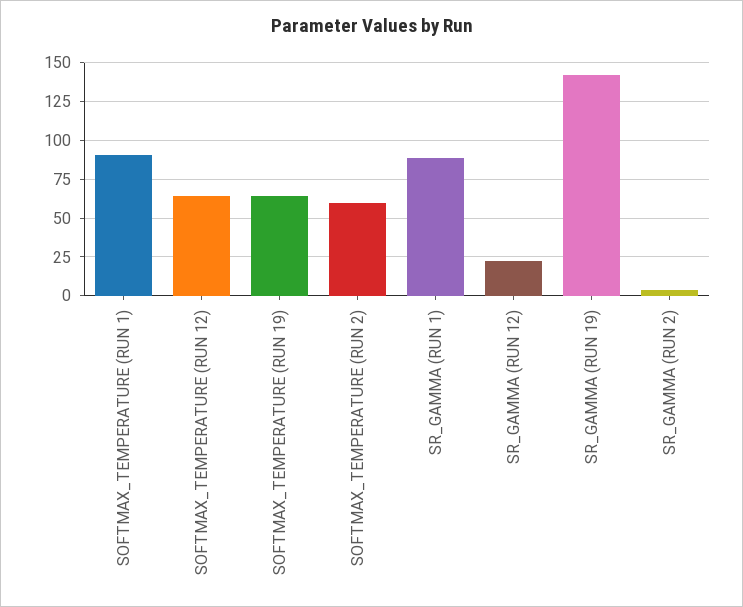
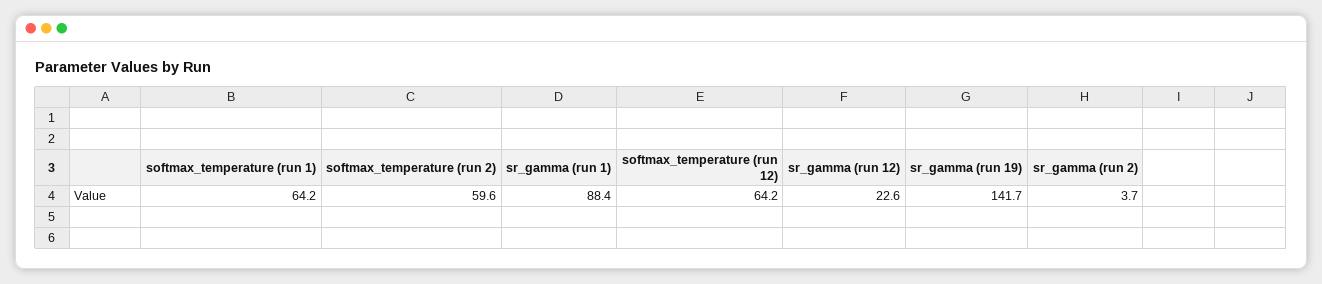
  {
-   "SOFTMAX_TEMPERATURE (RUN 1)": 90,
+   "SOFTMAX_TEMPERATURE (RUN 1)": 64.2,
    "SOFTMAX_TEMPERATURE (RUN 12)": 64.2,
-   "SOFTMAX_TEMPERATURE (RUN 19)": 65,
    "SOFTMAX_TEMPERATURE (RUN 2)": 59.6,
    "SR_GAMMA (RUN 1)": 88.4,
    "SR_GAMMA (RUN 12)": 22.6,
    "SR_GAMMA (RUN 19)": 141.7,
    "SR_GAMMA (RUN 2)": 3.7
  }

